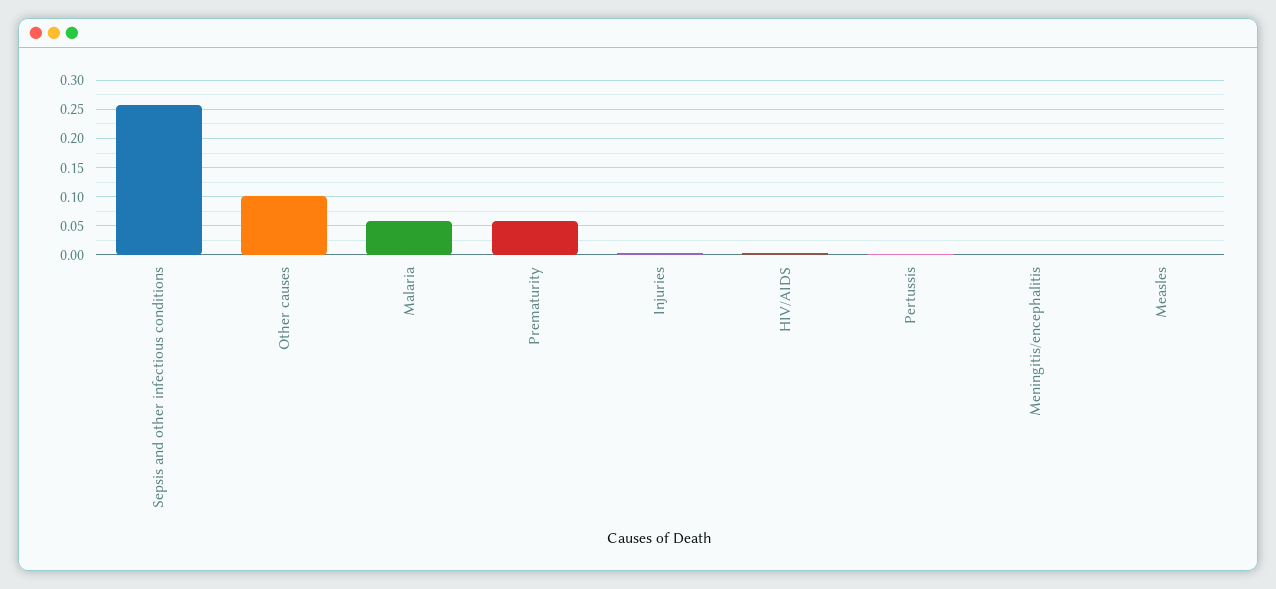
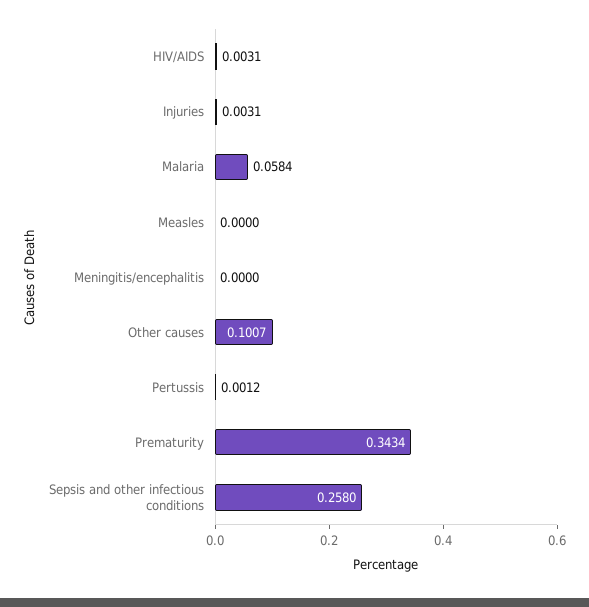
  {
    "Sepsis and other infectious conditions": 0.258,
    "Other causes": 0.1007,
    "Malaria": 0.0584,
-   "Prematurity": 0.05,
+   "Prematurity": 0.3434,
    "Injuries": 0.0031,
    "HIV/AIDS": 0.0031,
    "Pertussis": 0.0012,
    "Meningitis/encephalitis": 0,
    "Measles": 0
  }

